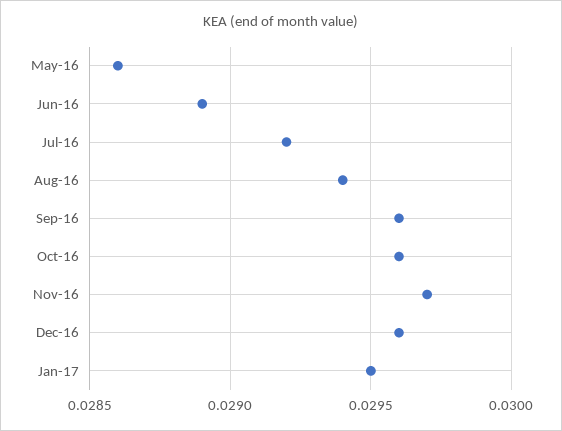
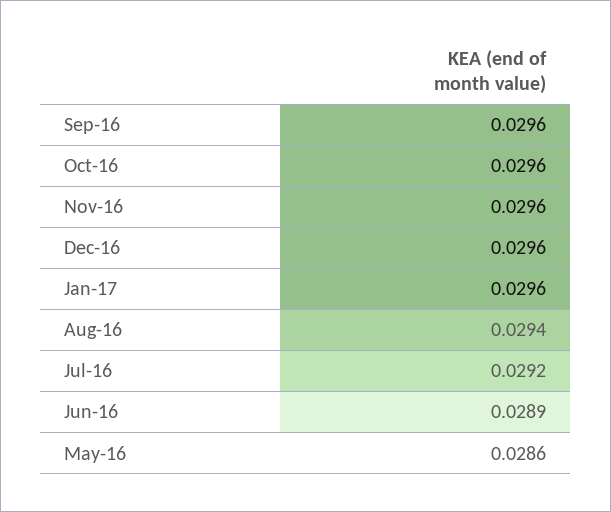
  {
    "May-16": 0.0286,
    "Jun-16": 0.0289,
    "Jul-16": 0.0292,
    "Aug-16": 0.0294,
    "Sep-16": 0.0296,
    "Oct-16": 0.0296,
-   "Nov-16": 0.0297,
+   "Nov-16": 0.0296,
    "Dec-16": 0.0296,
-   "Jan-17": 0.0295
+   "Jan-17": 0.0296
  }

